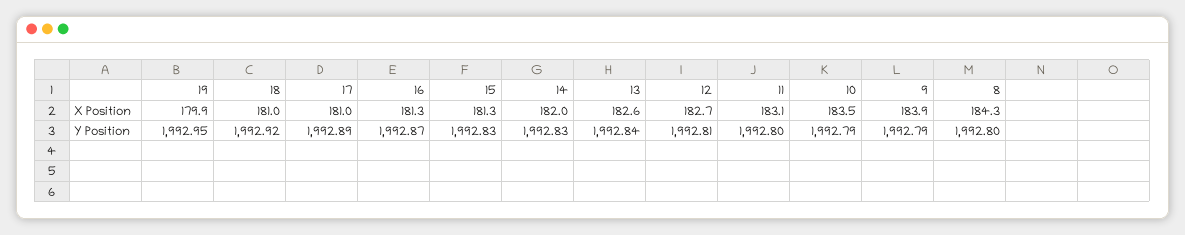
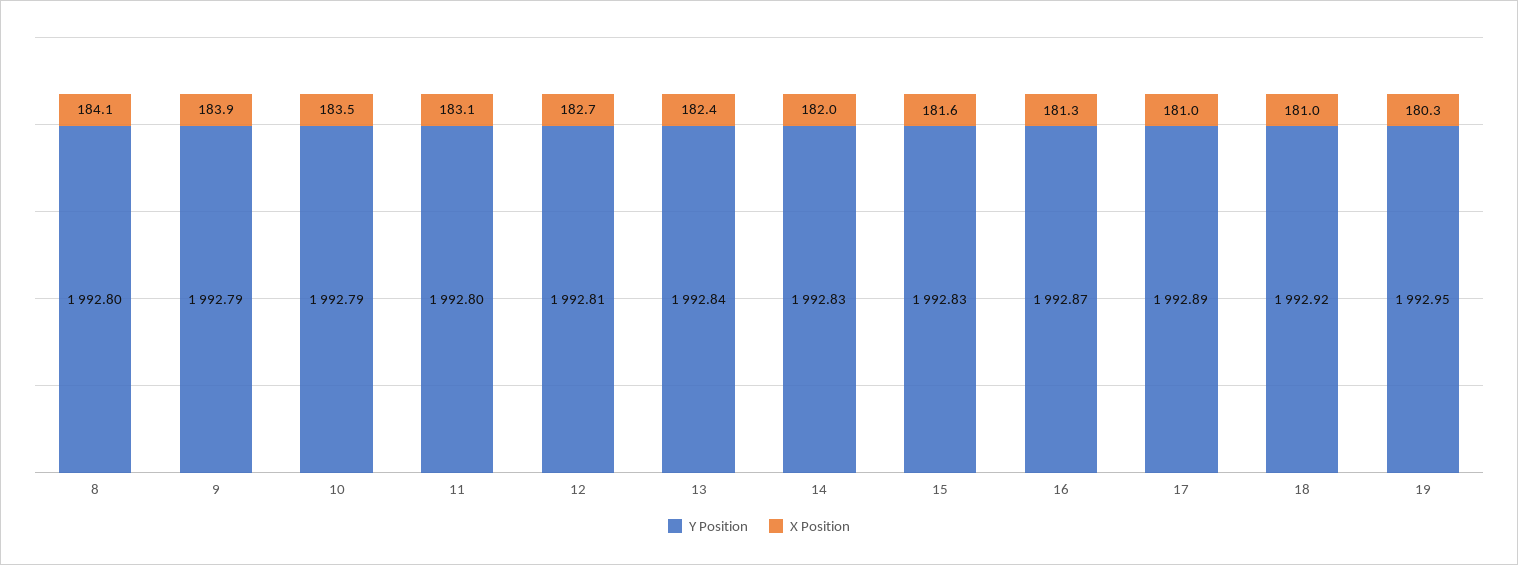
  {
    "X Position": {
-     "19": 179.9,
+     "19": 180.3,
      "18": 181,
      "17": 181,
      "16": 181.3,
-     "15": 181.3,
+     "15": 181.6,
      "14": 182,
-     "13": 182.6,
+     "13": 182.4,
      "12": 182.7,
      "11": 183.1,
      "10": 183.5,
      "9": 183.9,
-     "8": 184.3
+     "8": 184.1
    },
    "Y Position": {
      "19": 1992.95,
      "18": 1992.92,
      "17": 1992.89,
      "16": 1992.87,
      "15": 1992.83,
      "14": 1992.83,
      "13": 1992.84,
      "12": 1992.81,
      "11": 1992.8,
      "10": 1992.79,
      "9": 1992.79,
      "8": 1992.8
    }
  }

